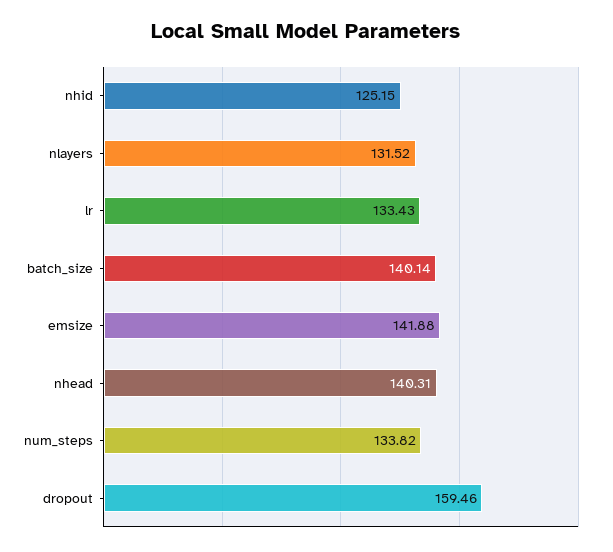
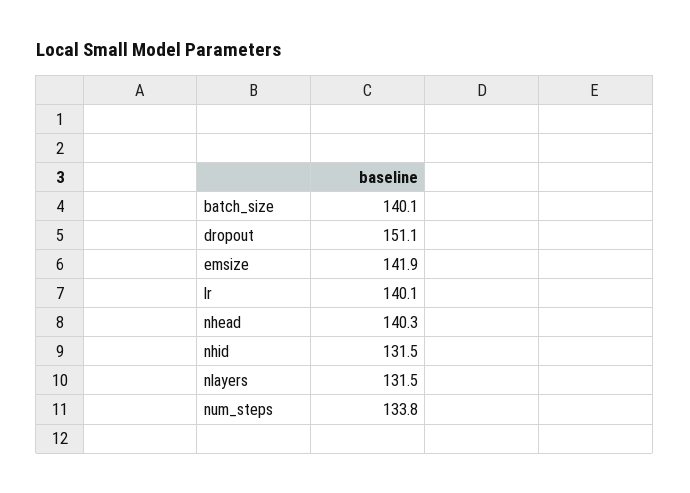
  {
-   "nhid": 125.15,
+   "nhid": 131.5,
    "nlayers": 131.52,
-   "lr": 133.43,
+   "lr": 140.1,
    "batch_size": 140.14,
    "emsize": 141.88,
    "nhead": 140.31,
    "num_steps": 133.82,
-   "dropout": 159.46
+   "dropout": 151.1
  }

